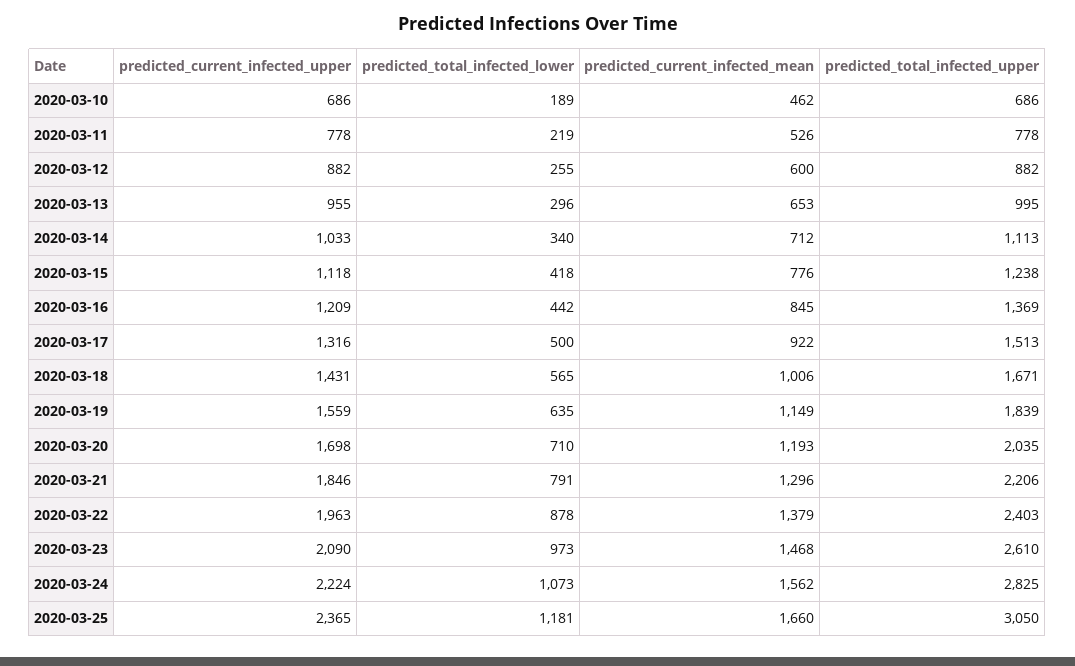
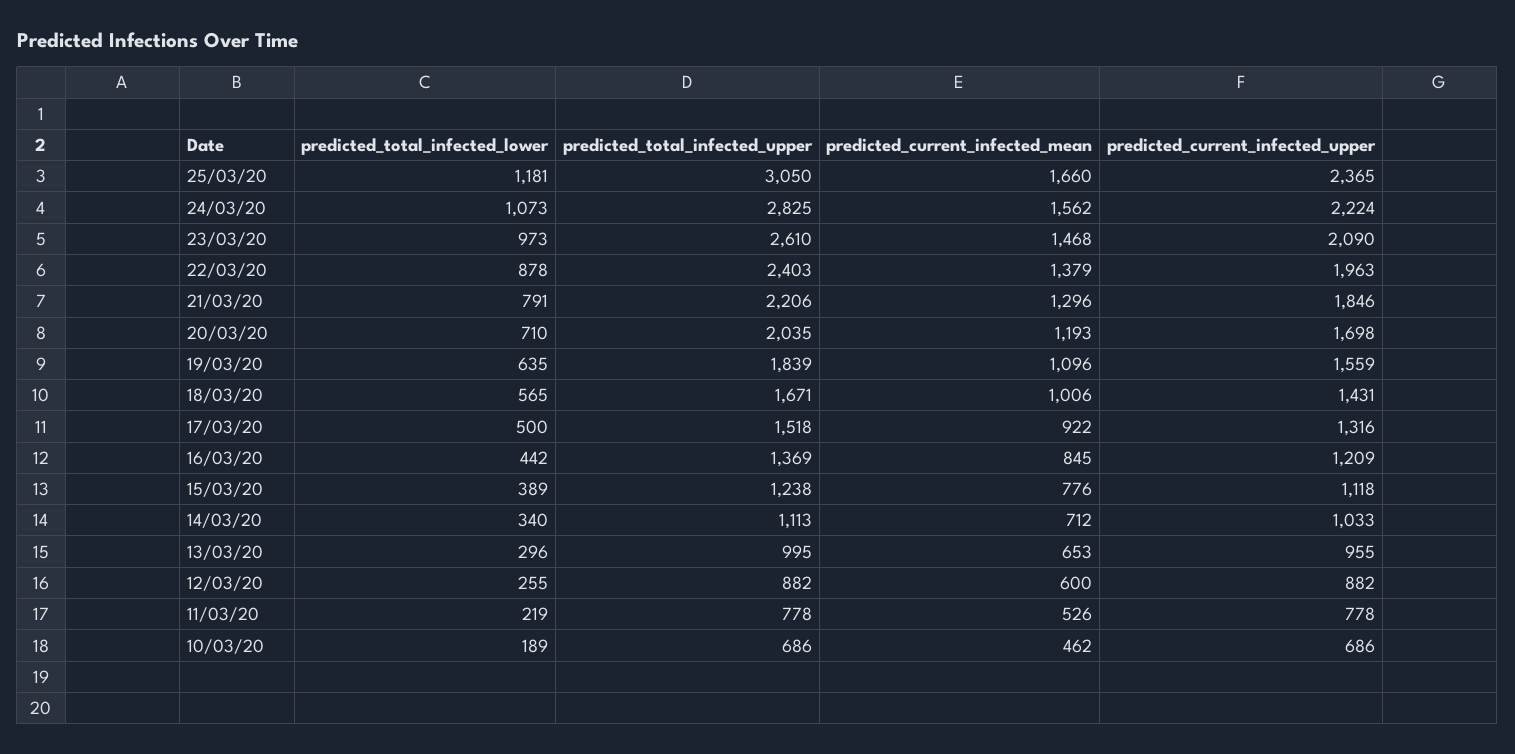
  {
    "predicted_current_infected_upper": {
      "2020-03-10": 686,
      "2020-03-11": 778,
      "2020-03-12": 882,
      "2020-03-13": 955,
      "2020-03-14": 1033,
      "2020-03-15": 1118,
      "2020-03-16": 1209,
      "2020-03-17": 1316,
      "2020-03-18": 1431,
      "2020-03-19": 1559,
      "2020-03-20": 1698,
      "2020-03-21": 1846,
      "2020-03-22": 1963,
      "2020-03-23": 2090,
      "2020-03-24": 2224,
      "2020-03-25": 2365
    },
    "predicted_total_infected_lower": {
      "2020-03-10": 189,
      "2020-03-11": 219,
      "2020-03-12": 255,
      "2020-03-13": 296,
      "2020-03-14": 340,
-     "2020-03-15": 418,
+     "2020-03-15": 389,
      "2020-03-16": 442,
      "2020-03-17": 500,
      "2020-03-18": 565,
      "2020-03-19": 635,
      "2020-03-20": 710,
      "2020-03-21": 791,
      "2020-03-22": 878,
      "2020-03-23": 973,
      "2020-03-24": 1073,
      "2020-03-25": 1181
    },
    "predicted_current_infected_mean": {
      "2020-03-10": 462,
      "2020-03-11": 526,
      "2020-03-12": 600,
      "2020-03-13": 653,
      "2020-03-14": 712,
      "2020-03-15": 776,
      "2020-03-16": 845,
      "2020-03-17": 922,
      "2020-03-18": 1006,
-     "2020-03-19": 1149,
+     "2020-03-19": 1096,
      "2020-03-20": 1193,
      "2020-03-21": 1296,
      "2020-03-22": 1379,
      "2020-03-23": 1468,
      "2020-03-24": 1562,
      "2020-03-25": 1660
    },
    "predicted_total_infected_upper": {
      "2020-03-10": 686,
      "2020-03-11": 778,
      "2020-03-12": 882,
      "2020-03-13": 995,
      "2020-03-14": 1113,
      "2020-03-15": 1238,
      "2020-03-16": 1369,
-     "2020-03-17": 1513,
+     "2020-03-17": 1518,
      "2020-03-18": 1671,
      "2020-03-19": 1839,
      "2020-03-20": 2035,
      "2020-03-21": 2206,
      "2020-03-22": 2403,
      "2020-03-23": 2610,
      "2020-03-24": 2825,
      "2020-03-25": 3050
    }
  }

